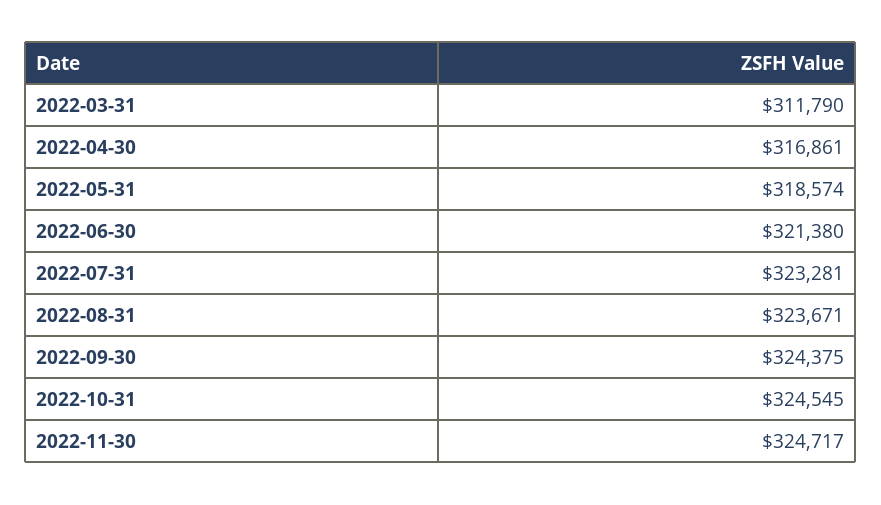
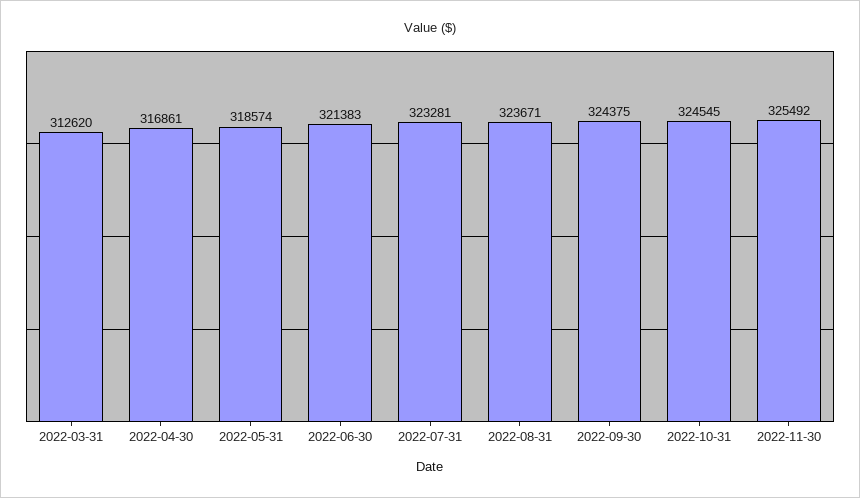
  {
-   "2022-03-31": 311790,
+   "2022-03-31": 312620,
    "2022-04-30": 316861,
    "2022-05-31": 318574,
-   "2022-06-30": 321380,
+   "2022-06-30": 321383,
    "2022-07-31": 323281,
    "2022-08-31": 323671,
    "2022-09-30": 324375,
    "2022-10-31": 324545,
-   "2022-11-30": 324717
+   "2022-11-30": 325492
  }

